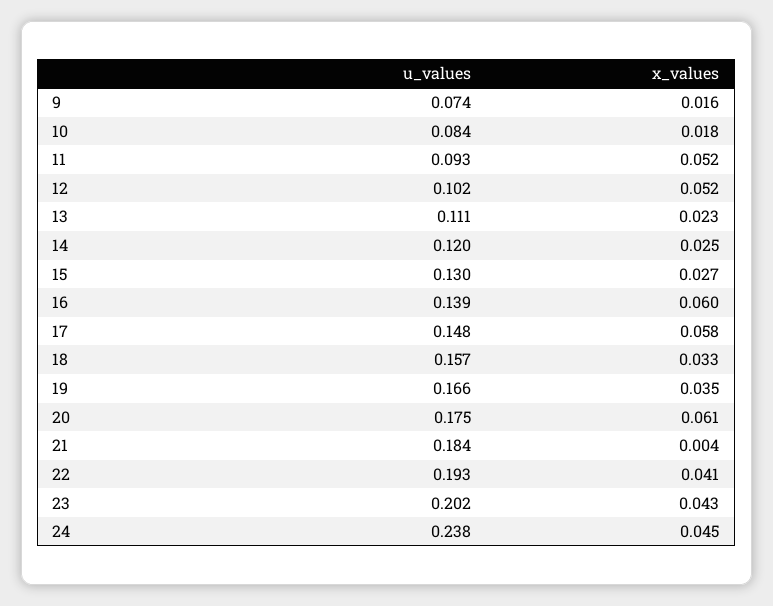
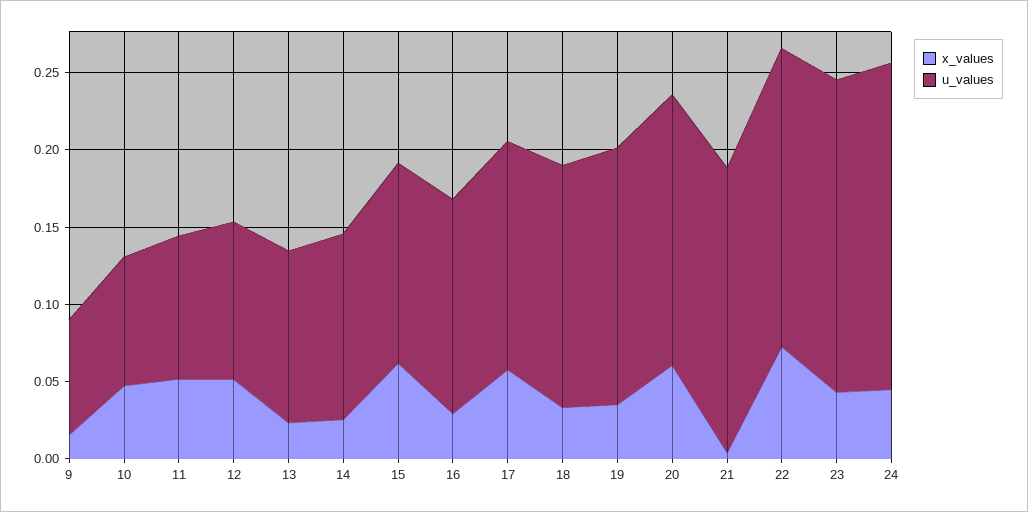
  {
    "u_values": {
      "9": 0.074,
      "10": 0.084,
      "11": 0.093,
      "12": 0.102,
      "13": 0.111,
      "14": 0.12,
      "15": 0.13,
      "16": 0.139,
      "17": 0.148,
      "18": 0.157,
      "19": 0.166,
      "20": 0.175,
      "21": 0.184,
      "22": 0.193,
      "23": 0.202,
-     "24": 0.238
+     "24": 0.21
    },
    "x_values": {
      "9": 0.016,
-     "10": 0.018,
+     "10": 0.05,
      "11": 0.052,
      "12": 0.052,
      "13": 0.023,
      "14": 0.025,
-     "15": 0.027,
+     "15": 0.06,
-     "16": 0.06,
+     "16": 0.03,
      "17": 0.058,
      "18": 0.033,
      "19": 0.035,
      "20": 0.061,
      "21": 0.004,
-     "22": 0.041,
+     "22": 0.07,
      "23": 0.043,
      "24": 0.045
    }
  }

